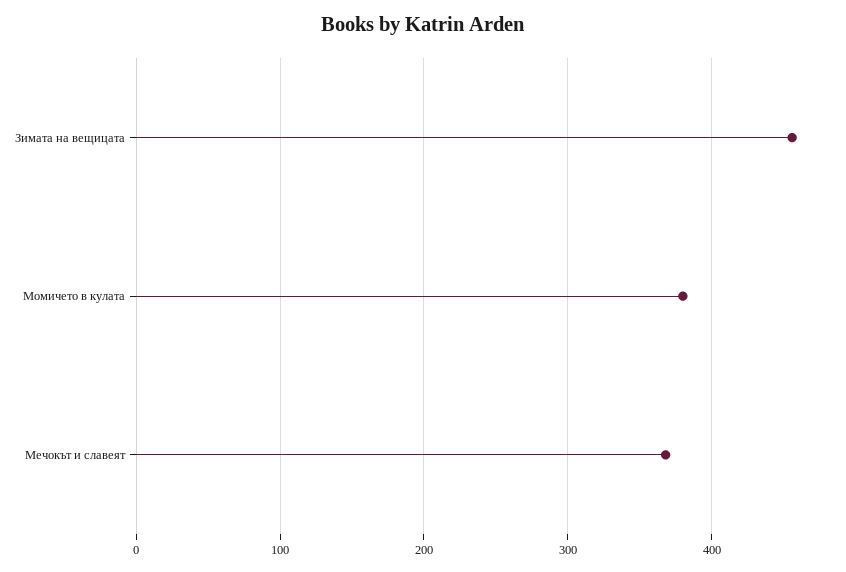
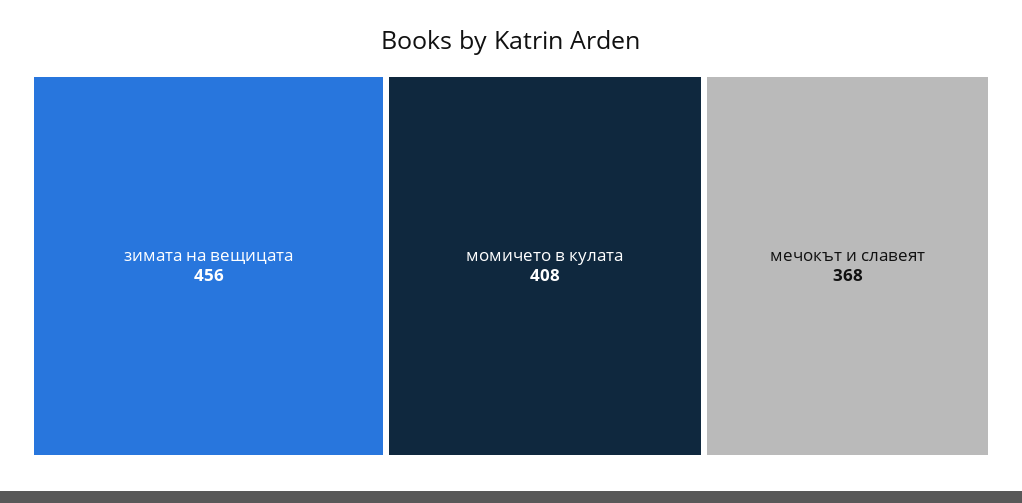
  {
    "Зимата на вещицата": 456,
-   "Момичето в кулата": 380,
+   "Момичето в кулата": 408,
    "Мечокът и славеят": 368
  }

